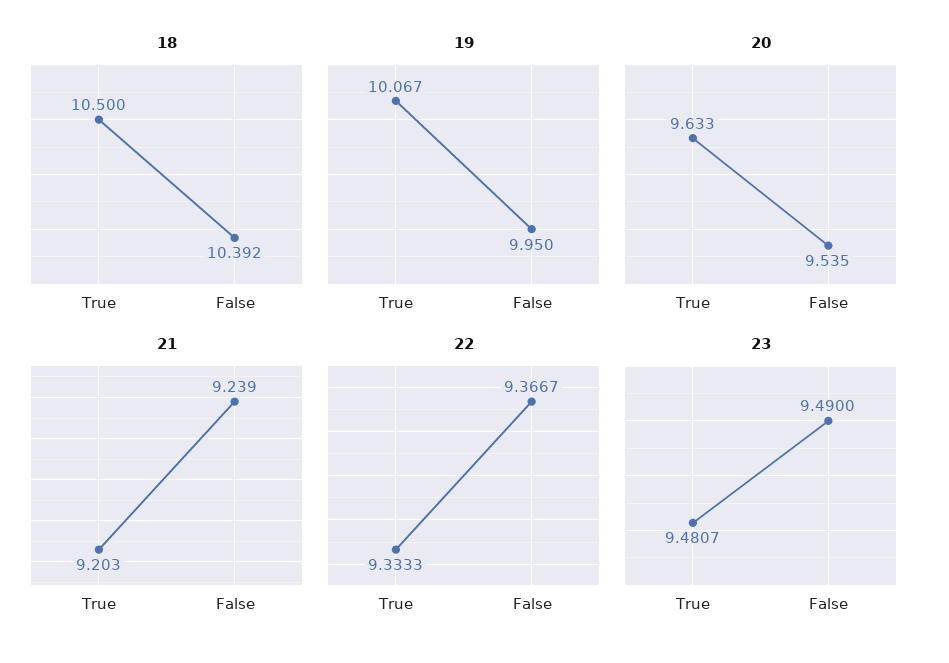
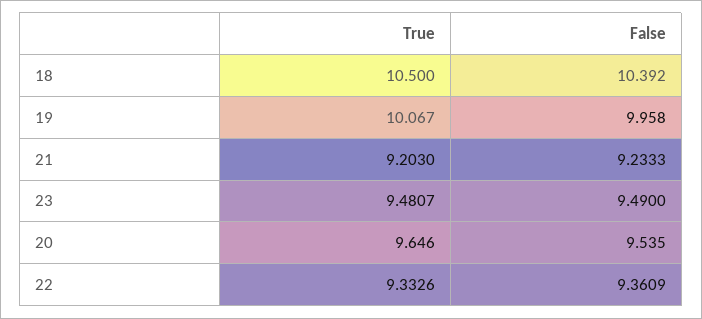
  {
    "18": {
      "True": 10.5,
      "False": 10.392
    },
    "19": {
      "True": 10.067,
-     "False": 9.95
+     "False": 9.958
    },
    "20": {
-     "True": 9.633,
+     "True": 9.646,
      "False": 9.535
    },
    "21": {
      "True": 9.203,
-     "False": 9.239
+     "False": 9.2333
    },
    "22": {
-     "True": 9.3333,
+     "True": 9.3326,
-     "False": 9.3667
+     "False": 9.3609
    },
    "23": {
      "True": 9.4807,
      "False": 9.49
    }
  }

